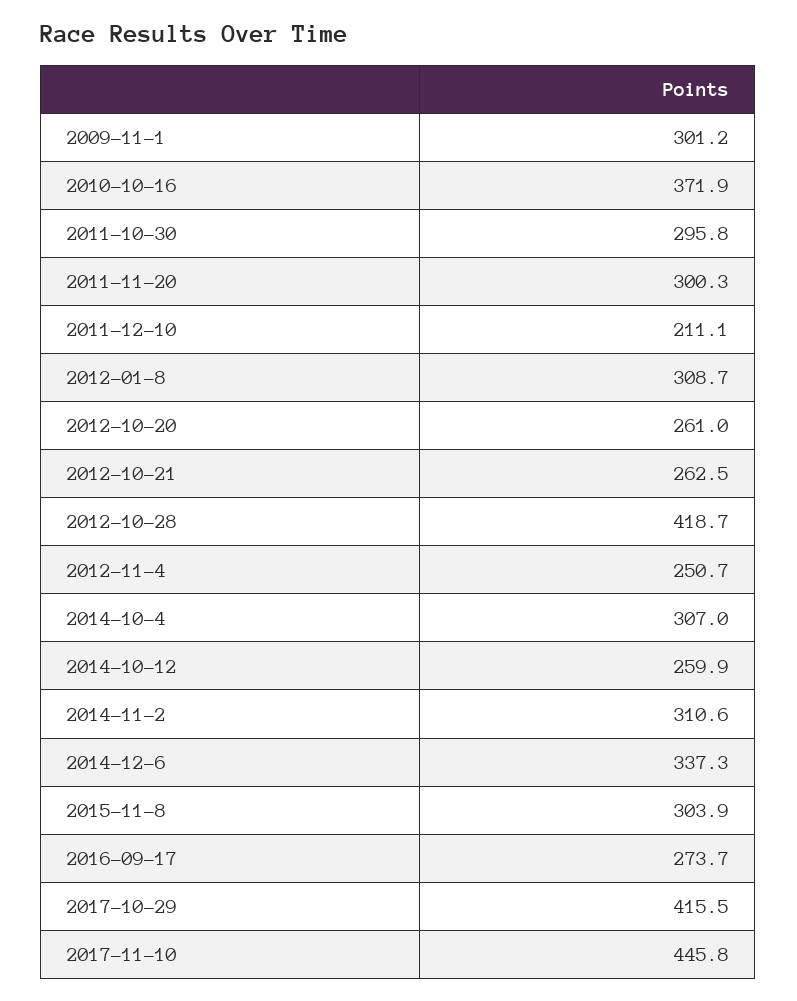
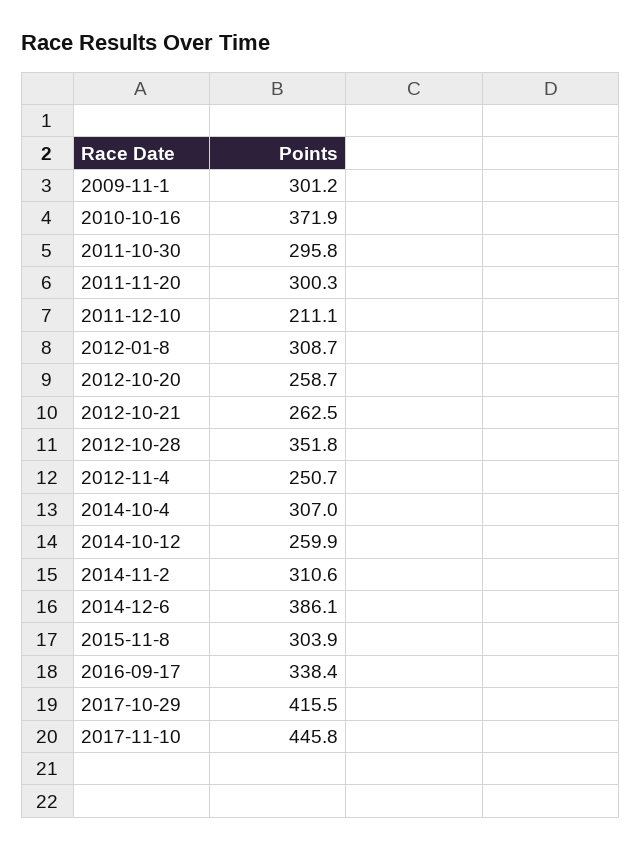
  {
    "2009-11-1": 301.2,
    "2010-10-16": 371.9,
    "2011-10-30": 295.8,
    "2011-11-20": 300.3,
    "2011-12-10": 211.1,
    "2012-01-8": 308.7,
-   "2012-10-20": 261,
+   "2012-10-20": 258.7,
    "2012-10-21": 262.5,
-   "2012-10-28": 418.7,
+   "2012-10-28": 351.8,
    "2012-11-4": 250.7,
    "2014-10-4": 307,
    "2014-10-12": 259.9,
    "2014-11-2": 310.6,
-   "2014-12-6": 337.3,
+   "2014-12-6": 386.1,
    "2015-11-8": 303.9,
-   "2016-09-17": 273.7,
+   "2016-09-17": 338.4,
    "2017-10-29": 415.5,
    "2017-11-10": 445.8
  }

